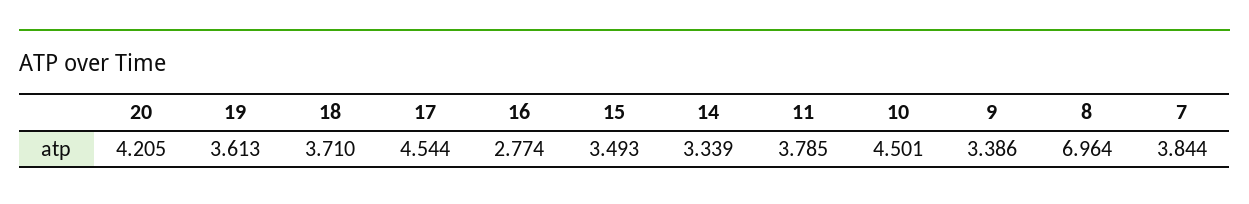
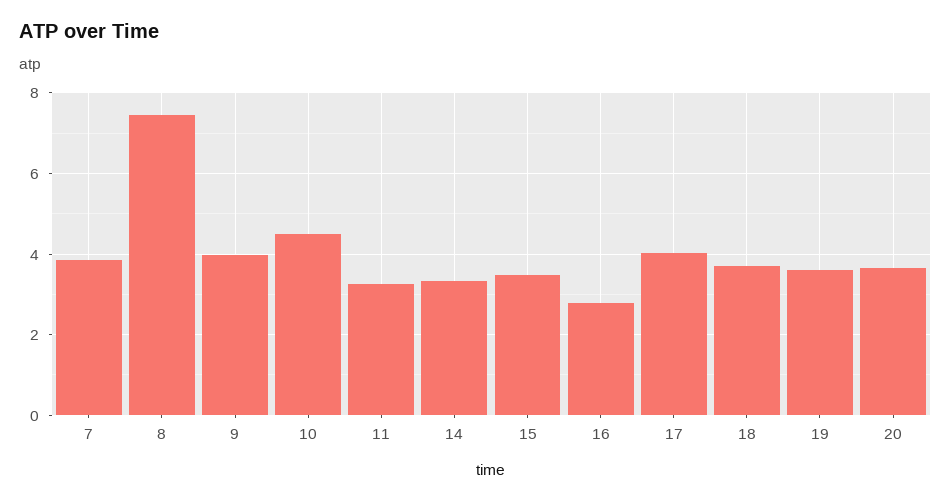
  {
-   "20": 4.205,
+   "20": 3.6,
    "19": 3.613,
    "18": 3.71,
-   "17": 4.544,
+   "17": 4,
    "16": 2.774,
    "15": 3.493,
    "14": 3.339,
-   "11": 3.785,
+   "11": 3.2,
    "10": 4.501,
-   "9": 3.386,
+   "9": 4,
-   "8": 6.964,
+   "8": 7.4,
    "7": 3.844
  }

